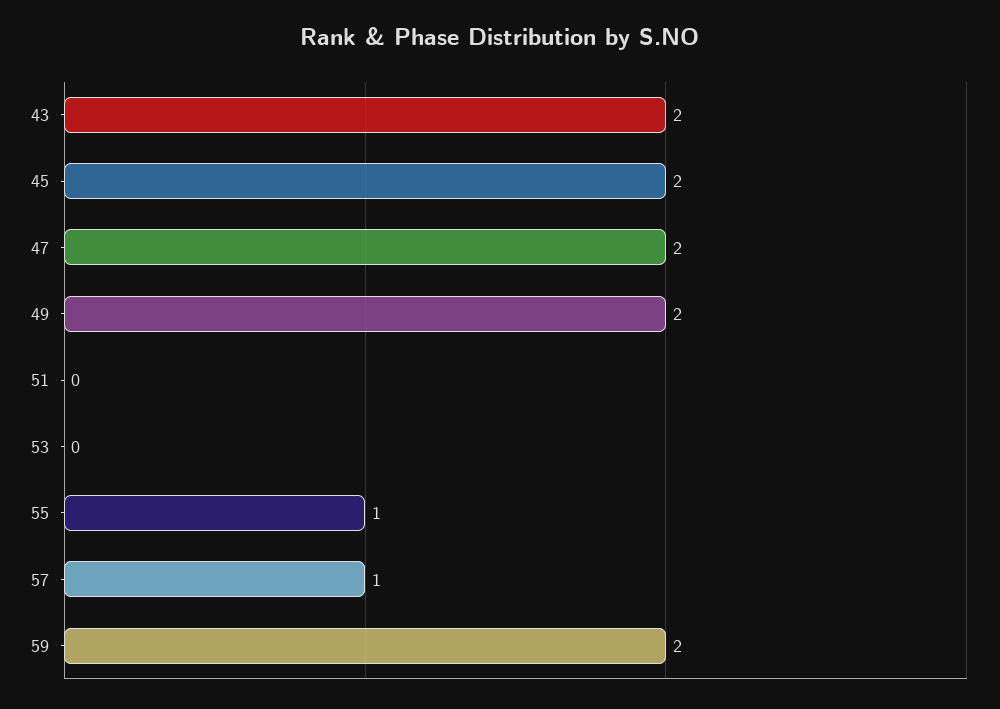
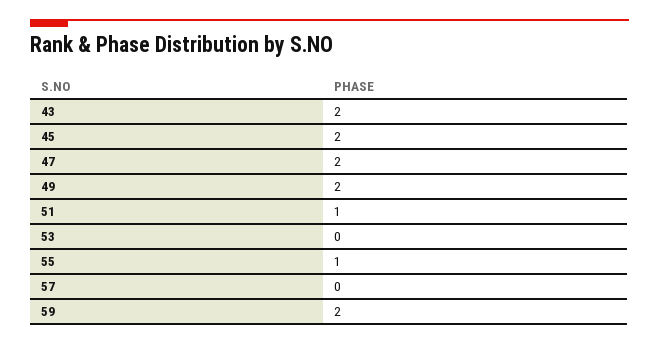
  {
    "43": 2,
    "45": 2,
    "47": 2,
    "49": 2,
-   "51": 0,
+   "51": 1,
    "53": 0,
    "55": 1,
-   "57": 1,
+   "57": 0,
    "59": 2
  }

